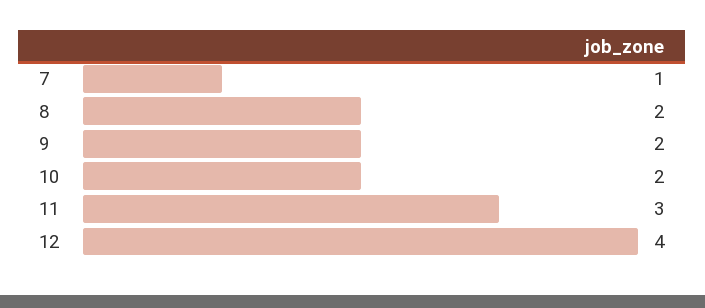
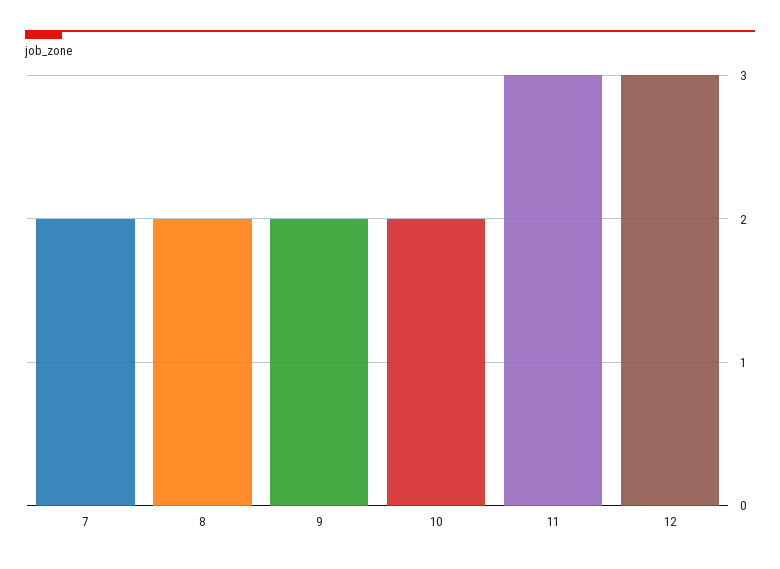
  {
-   "7": 1,
+   "7": 2,
    "8": 2,
    "9": 2,
    "10": 2,
    "11": 3,
-   "12": 4
+   "12": 3
  }

